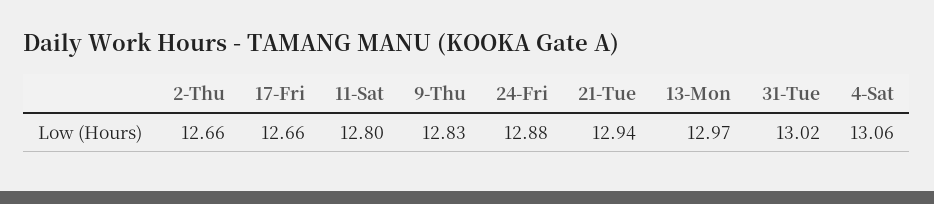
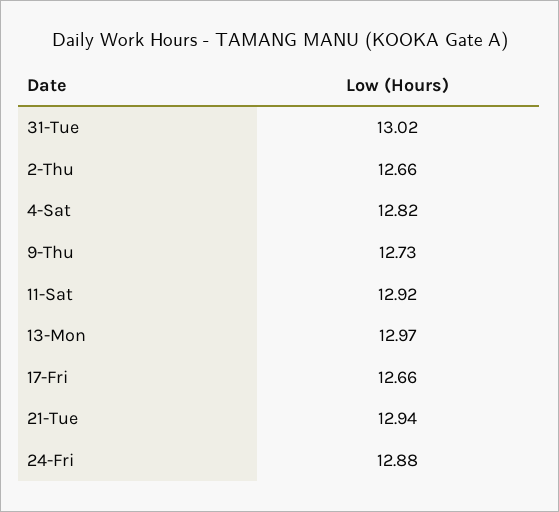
  {
    "2-Thu": 12.66,
    "17-Fri": 12.66,
-   "11-Sat": 12.8,
+   "11-Sat": 12.92,
-   "9-Thu": 12.83,
+   "9-Thu": 12.73,
    "24-Fri": 12.88,
    "21-Tue": 12.94,
    "13-Mon": 12.97,
    "31-Tue": 13.02,
-   "4-Sat": 13.06
+   "4-Sat": 12.82
  }

